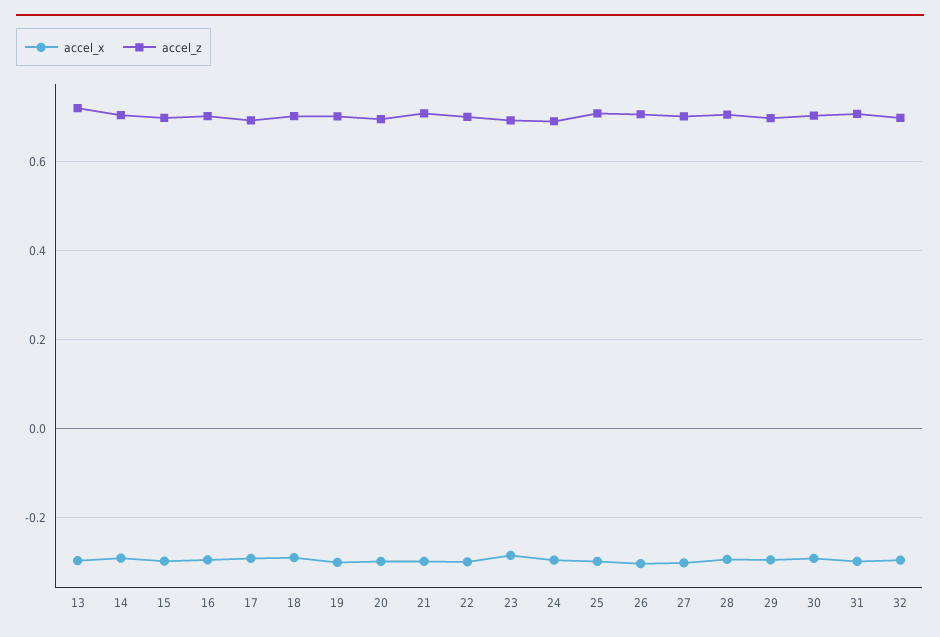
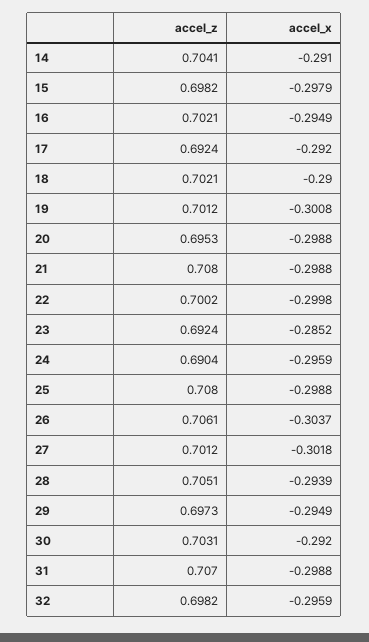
  {
    "accel_x": {
-     "13": -0.3,
      "14": -0.291,
      "15": -0.2979,
      "16": -0.2949,
      "17": -0.292,
      "18": -0.29,
      "19": -0.3008,
      "20": -0.2988,
      "21": -0.2988,
      "22": -0.2998,
      "23": -0.2852,
      "24": -0.2959,
      "25": -0.2988,
      "26": -0.3037,
      "27": -0.3018,
      "28": -0.2939,
      "29": -0.2949,
      "30": -0.292,
      "31": -0.2988,
      "32": -0.2959
    },
    "accel_z": {
-     "13": 0.72,
      "14": 0.7041,
      "15": 0.6982,
      "16": 0.7021,
      "17": 0.6924,
      "18": 0.7021,
      "19": 0.7012,
      "20": 0.6953,
      "21": 0.708,
      "22": 0.7002,
      "23": 0.6924,
      "24": 0.6904,
      "25": 0.708,
      "26": 0.7061,
      "27": 0.7012,
      "28": 0.7051,
      "29": 0.6973,
      "30": 0.7031,
      "31": 0.707,
      "32": 0.6982
    }
  }

